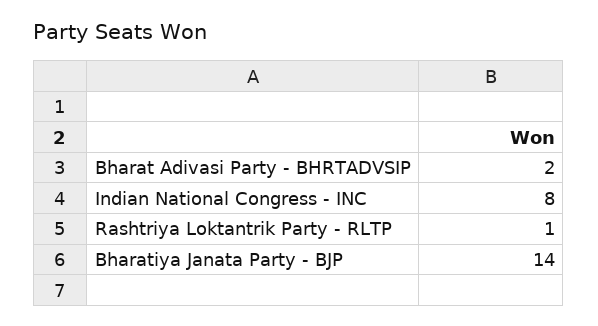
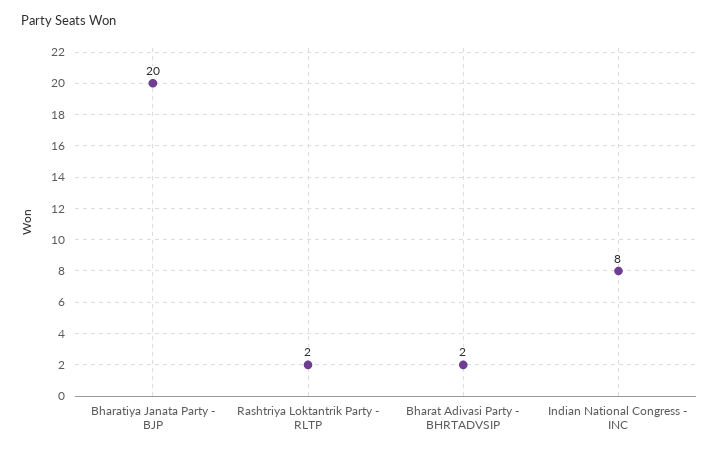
  {
    "Bharat Adivasi Party - BHRTADVSIP": 2,
    "Indian National Congress - INC": 8,
-   "Rashtriya Loktantrik Party - RLTP": 1,
+   "Rashtriya Loktantrik Party - RLTP": 2,
-   "Bharatiya Janata Party - BJP": 14
+   "Bharatiya Janata Party - BJP": 20
  }

